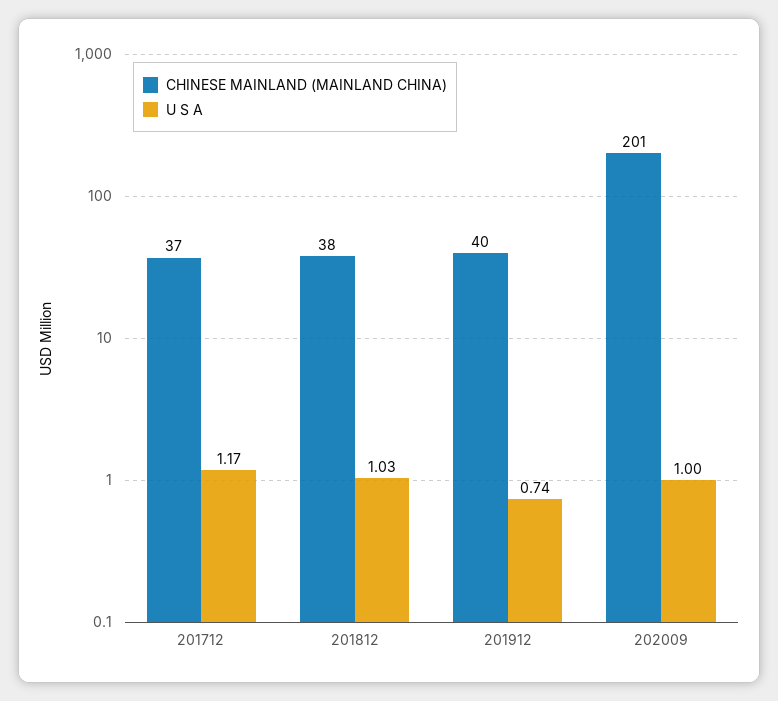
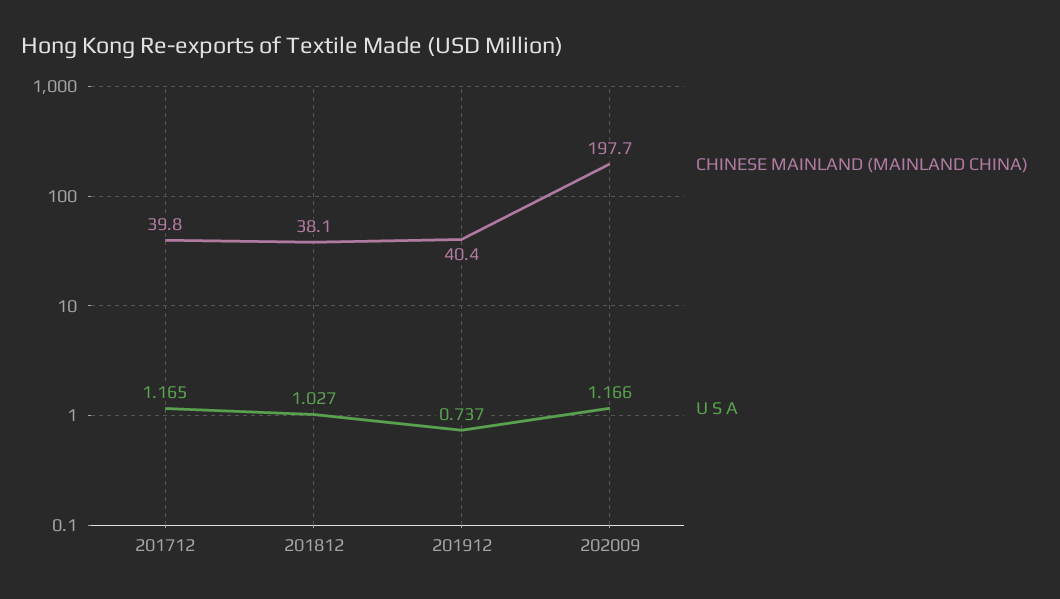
  {
    "CHINESE MAINLAND (MAINLAND CHINA)": {
-     "201712": 37,
+     "201712": 39.8,
      "201812": 38.1,
      "201912": 40.4,
-     "202009": 201
+     "202009": 197.7
    },
    "U S A": {
      "201712": 1.165,
      "201812": 1.027,
      "201912": 0.737,
-     "202009": 1
+     "202009": 1.166
    }
  }

